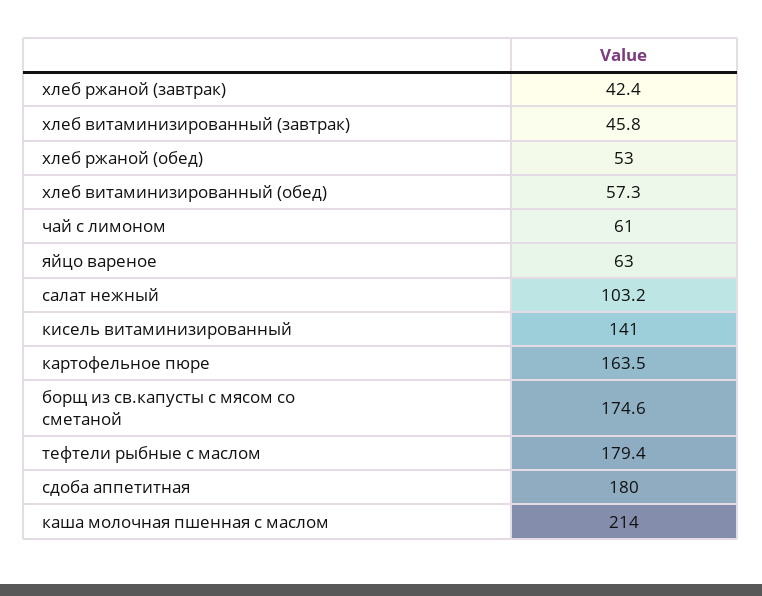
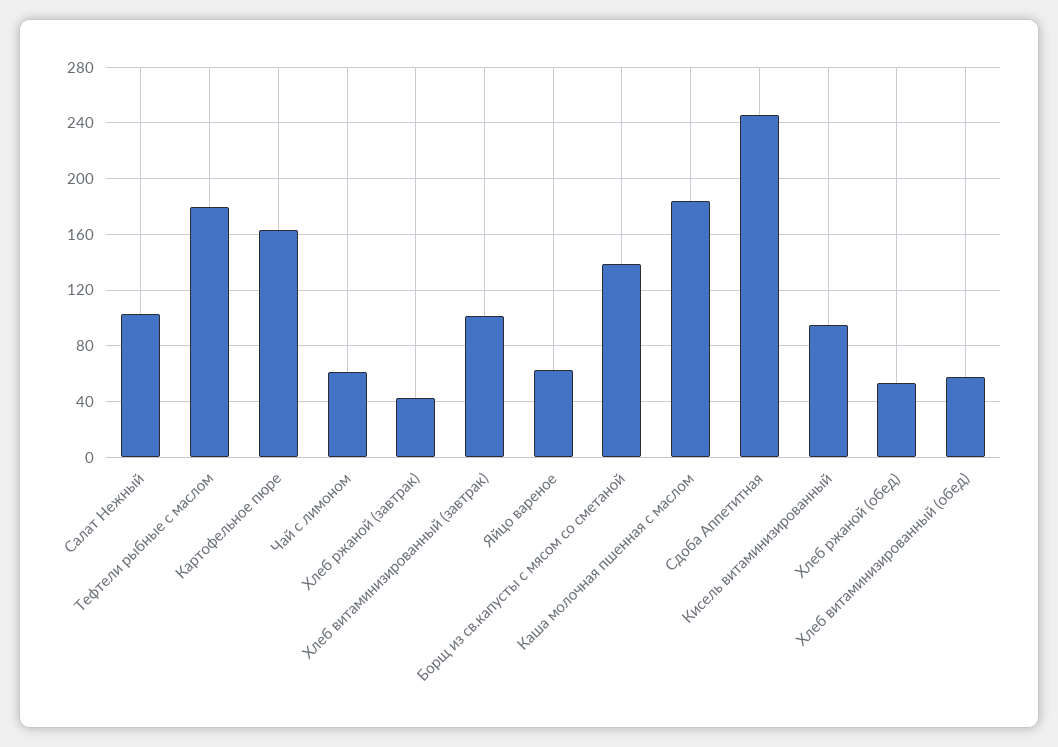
  {
    "хлеб ржаной (завтрак)": 42.4,
-   "хлеб витаминизированный (завтрак)": 45.8,
+   "хлеб витаминизированный (завтрак)": 100,
    "хлеб ржаной (обед)": 53,
    "хлеб витаминизированный (обед)": 57.3,
    "чай с лимоном": 61,
    "яйцо вареное": 63,
    "салат нежный": 103.2,
-   "кисель витаминизированный": 141,
+   "кисель витаминизированный": 95,
    "картофельное пюре": 163.5,
-   "борщ из св.капусты с мясом со сметаной": 174.6,
+   "борщ из св.капусты с мясом со сметаной": 140,
    "тефтели рыбные с маслом": 179.4,
-   "сдоба аппетитная": 180,
+   "сдоба аппетитная": 245,
-   "каша молочная пшенная с маслом": 214
+   "каша молочная пшенная с маслом": 185
  }

